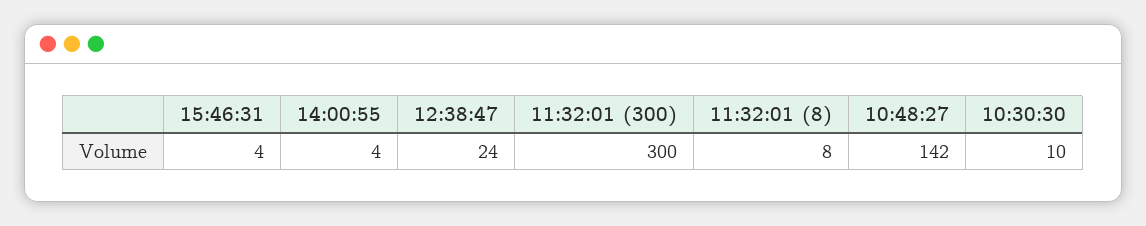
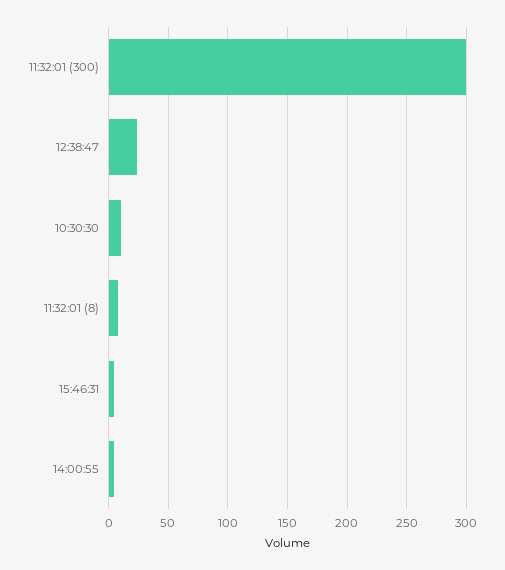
  {
    "15:46:31": 4,
    "14:00:55": 4,
    "12:38:47": 24,
    "11:32:01 (300)": 300,
    "11:32:01 (8)": 8,
-   "10:48:27": 142,
    "10:30:30": 10
  }

